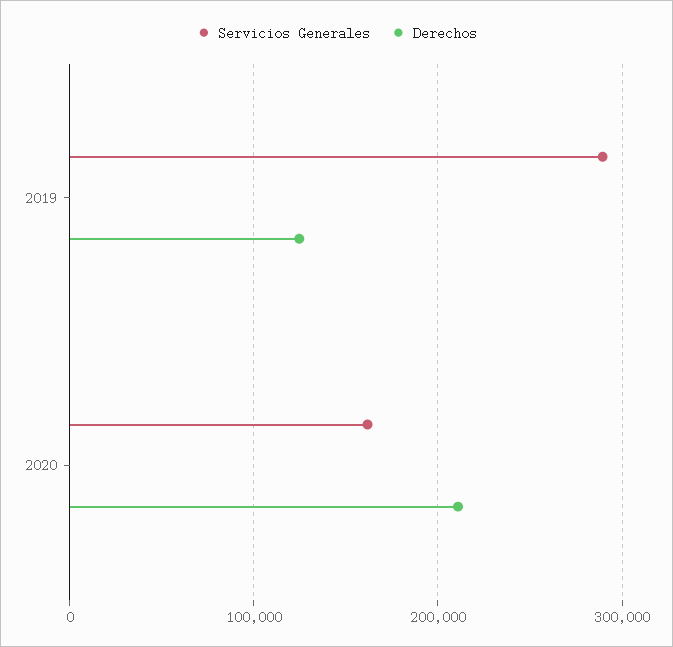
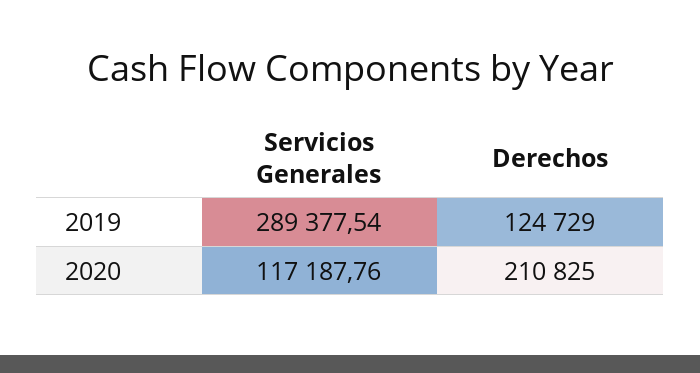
  {
    "Servicios Generales": {
      "2019": 289377.54,
-     "2020": 160000
+     "2020": 117187.76
    },
    "Derechos": {
      "2019": 124729,
      "2020": 210825
    }
  }

